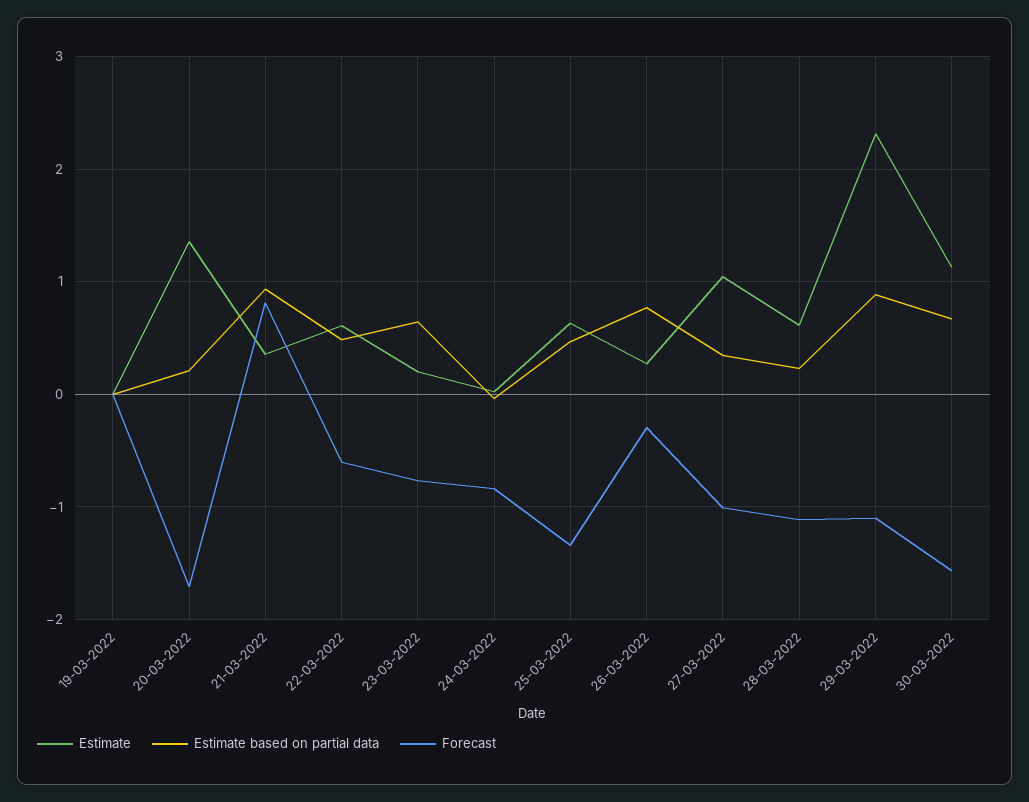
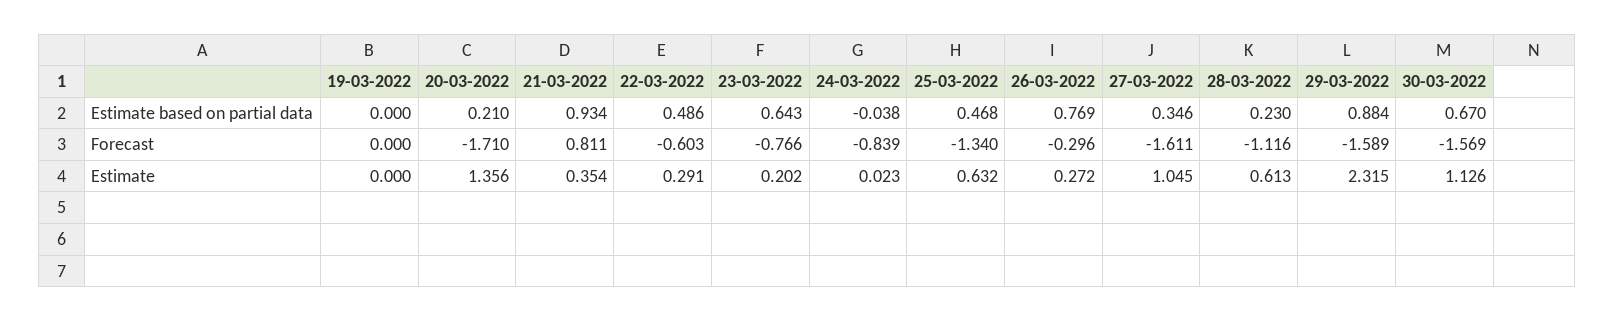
  {
    "Estimate": {
      "19-03-2022": 0,
      "20-03-2022": 1.356,
      "21-03-2022": 0.354,
-     "22-03-2022": 0.6,
+     "22-03-2022": 0.291,
      "23-03-2022": 0.202,
      "24-03-2022": 0.023,
      "25-03-2022": 0.632,
      "26-03-2022": 0.272,
      "27-03-2022": 1.045,
      "28-03-2022": 0.613,
      "29-03-2022": 2.315,
      "30-03-2022": 1.126
    },
    "Estimate based on partial data": {
      "19-03-2022": 0,
      "20-03-2022": 0.21,
      "21-03-2022": 0.934,
      "22-03-2022": 0.486,
      "23-03-2022": 0.643,
      "24-03-2022": -0.038,
      "25-03-2022": 0.468,
      "26-03-2022": 0.769,
      "27-03-2022": 0.346,
      "28-03-2022": 0.23,
      "29-03-2022": 0.884,
      "30-03-2022": 0.67
    },
    "Forecast": {
      "19-03-2022": 0,
      "20-03-2022": -1.71,
      "21-03-2022": 0.811,
      "22-03-2022": -0.603,
      "23-03-2022": -0.766,
      "24-03-2022": -0.839,
      "25-03-2022": -1.34,
      "26-03-2022": -0.296,
-     "27-03-2022": -1,
+     "27-03-2022": -1.611,
      "28-03-2022": -1.116,
-     "29-03-2022": -1.1,
+     "29-03-2022": -1.589,
      "30-03-2022": -1.569
    }
  }

